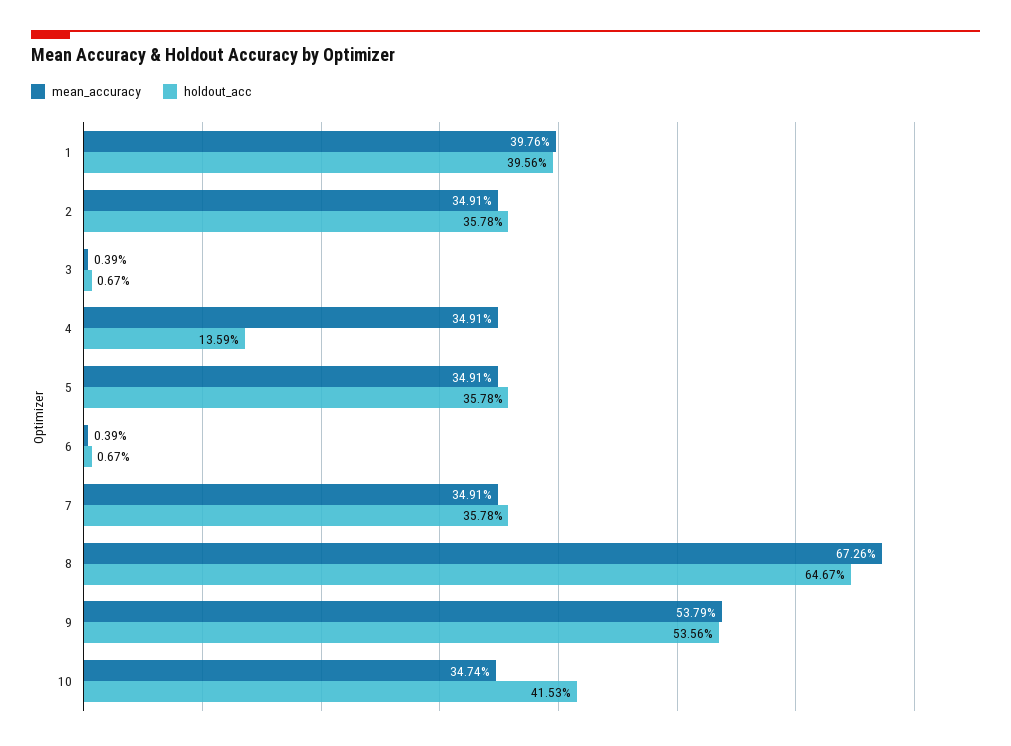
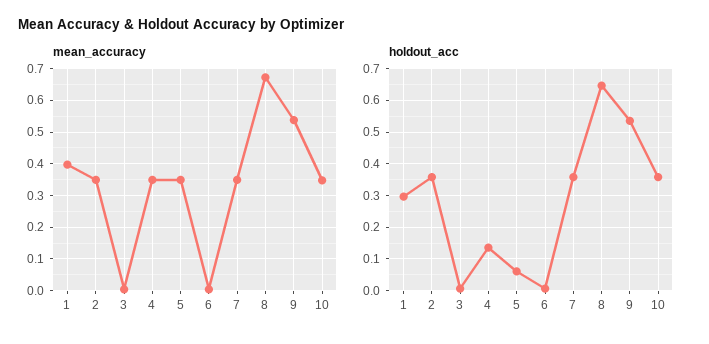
  {
    "mean_accuracy": {
      "1": 0.3976,
      "2": 0.3491,
      "3": 0.0039,
      "4": 0.3491,
      "5": 0.3491,
      "6": 0.0039,
      "7": 0.3491,
      "8": 0.6726,
      "9": 0.5379,
      "10": 0.3474
    },
    "holdout_acc": {
-     "1": 0.3956,
+     "1": 0.3,
      "2": 0.3578,
      "3": 0.0067,
      "4": 0.1359,
-     "5": 0.3578,
+     "5": 0.06,
      "6": 0.0067,
      "7": 0.3578,
      "8": 0.6467,
      "9": 0.5356,
-     "10": 0.4153
+     "10": 0.36
    }
  }

